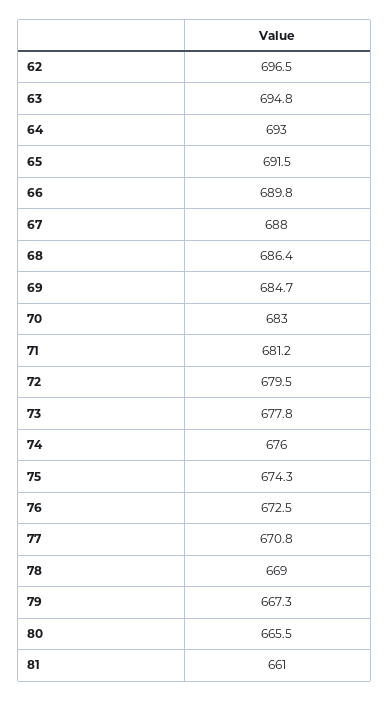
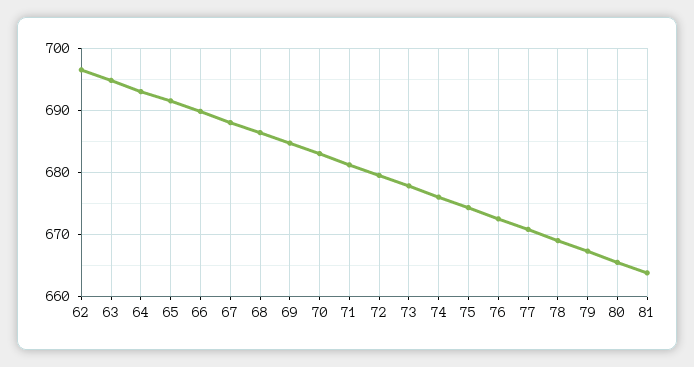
  {
    "62": 696.5,
    "63": 694.8,
    "64": 693,
    "65": 691.5,
    "66": 689.8,
    "67": 688,
    "68": 686.4,
    "69": 684.7,
    "70": 683,
    "71": 681.2,
    "72": 679.5,
    "73": 677.8,
    "74": 676,
    "75": 674.3,
    "76": 672.5,
    "77": 670.8,
    "78": 669,
    "79": 667.3,
    "80": 665.5,
-   "81": 661
+   "81": 664
  }

